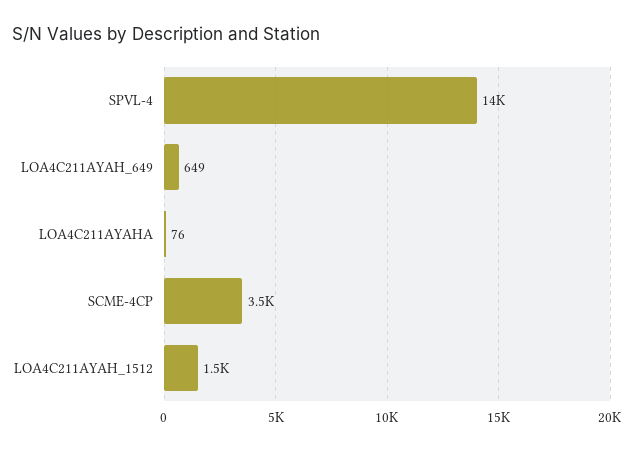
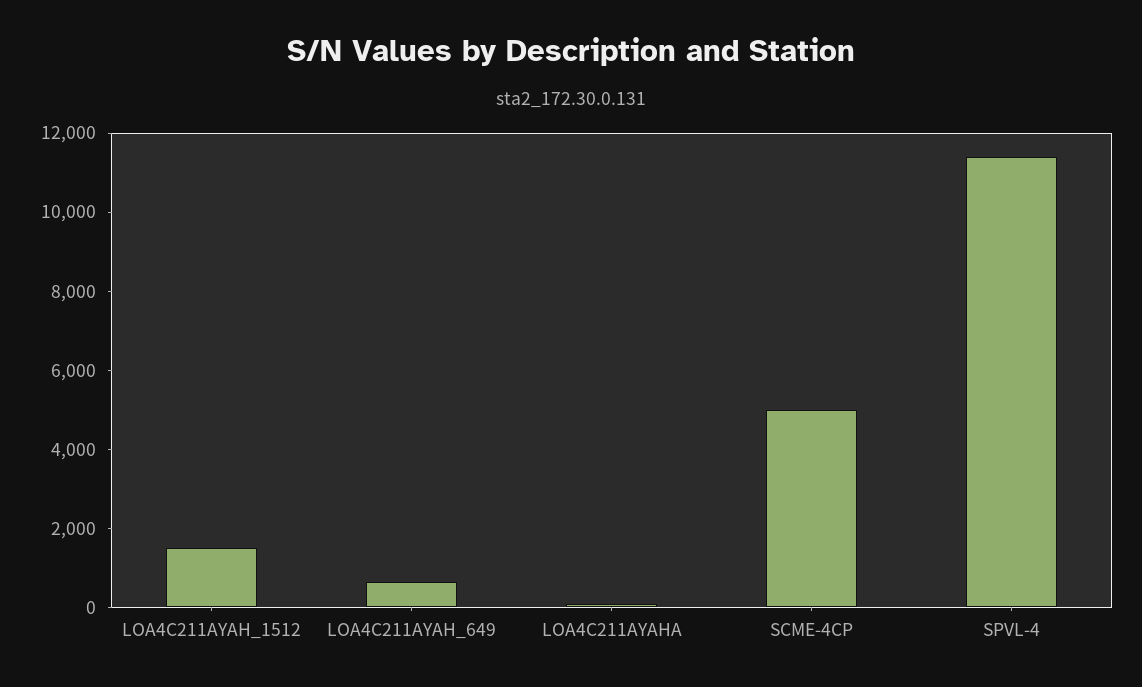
  {
-   "SPVL-4": 14000,
+   "SPVL-4": 11500,
    "LOA4C211AYAH_649": 649,
    "LOA4C211AYAHA": 76,
-   "SCME-4CP": 3500,
+   "SCME-4CP": 5000,
    "LOA4C211AYAH_1512": 1500
  }

